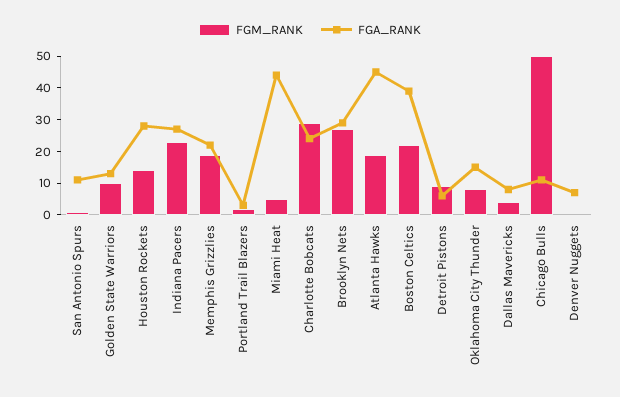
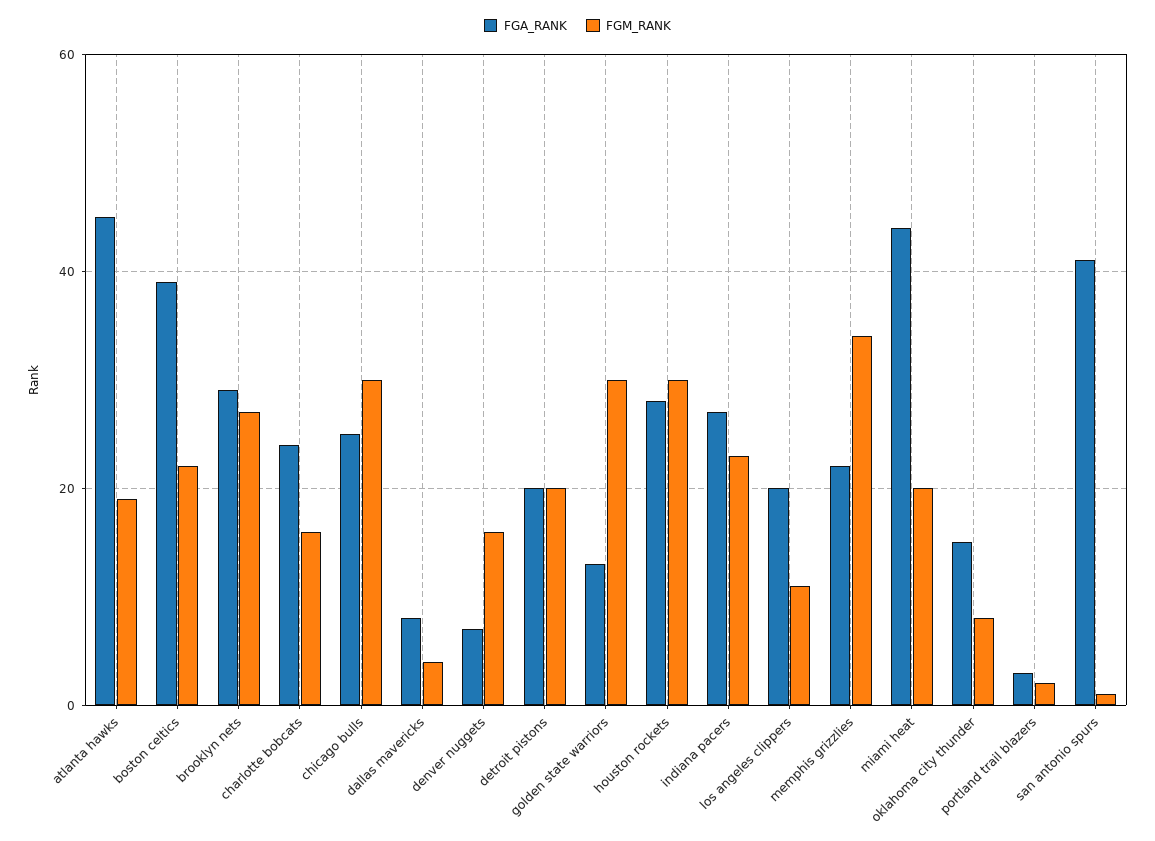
  {
    "FGM_RANK": {
      "San Antonio Spurs": 0,
-     "Golden State Warriors": 10,
+     "Golden State Warriors": 30,
-     "Houston Rockets": 15,
+     "Houston Rockets": 30,
      "Indiana Pacers": 25,
-     "Memphis Grizzlies": 20,
+     "Memphis Grizzlies": 35,
      "Portland Trail Blazers": 0,
-     "Miami Heat": 5,
+     "Miami Heat": 20,
-     "Charlotte Bobcats": 30,
+     "Charlotte Bobcats": 15,
      "Brooklyn Nets": 25,
      "Atlanta Hawks": 20,
      "Boston Celtics": 20,
-     "Detroit Pistons": 10,
+     "Detroit Pistons": 20,
      "Oklahoma City Thunder": 10,
      "Dallas Mavericks": 5,
-     "Chicago Bulls": 50,
+     "Chicago Bulls": 30,
-     "Denver Nuggets": 0
+     "Denver Nuggets": 15,
+     "los angeles clippers": 10
    },
    "FGA_RANK": {
-     "San Antonio Spurs": 10,
+     "San Antonio Spurs": 40,
      "Golden State Warriors": 15,
      "Houston Rockets": 30,
      "Indiana Pacers": 25,
      "Memphis Grizzlies": 20,
      "Portland Trail Blazers": 5,
      "Miami Heat": 45,
      "Charlotte Bobcats": 25,
      "Brooklyn Nets": 30,
      "Atlanta Hawks": 45,
      "Boston Celtics": 40,
-     "Detroit Pistons": 5,
+     "Detroit Pistons": 20,
      "Oklahoma City Thunder": 15,
      "Dallas Mavericks": 10,
-     "Chicago Bulls": 10,
+     "Chicago Bulls": 25,
-     "Denver Nuggets": 5
+     "Denver Nuggets": 5,
+     "los angeles clippers": 20
    }
  }

